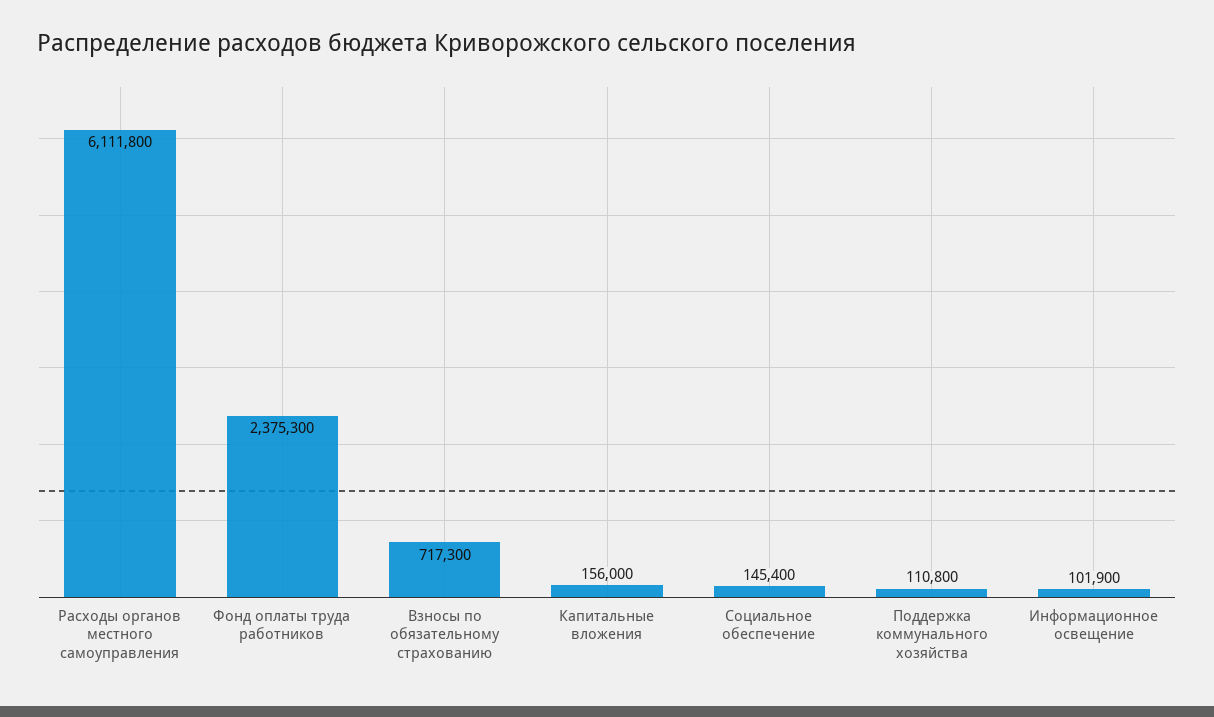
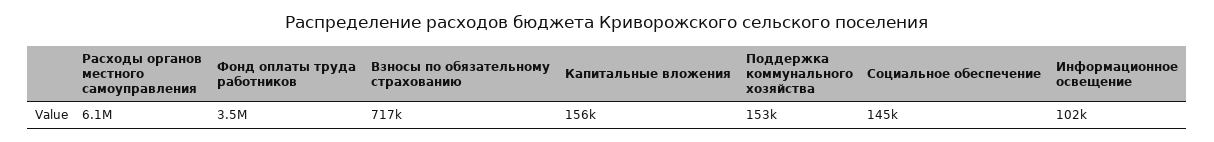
  {
    "Расходы органов местного самоуправления": 6111800,
-   "Фонд оплаты труда работников": 2375300,
+   "Фонд оплаты труда работников": 3500000,
    "Взносы по обязательному страхованию": 717300,
    "Капитальные вложения": 156000,
    "Социальное обеспечение": 145400,
-   "Поддержка коммунального хозяйства": 110800,
+   "Поддержка коммунального хозяйства": 153000,
    "Информационное освещение": 101900
  }

